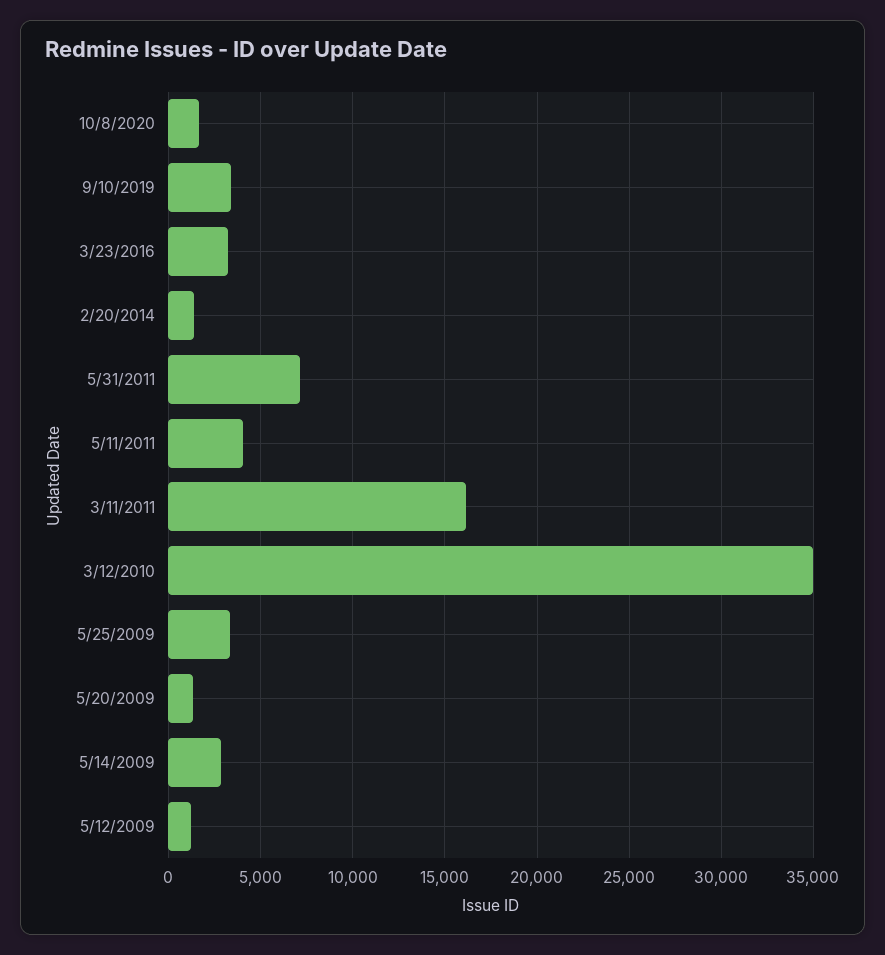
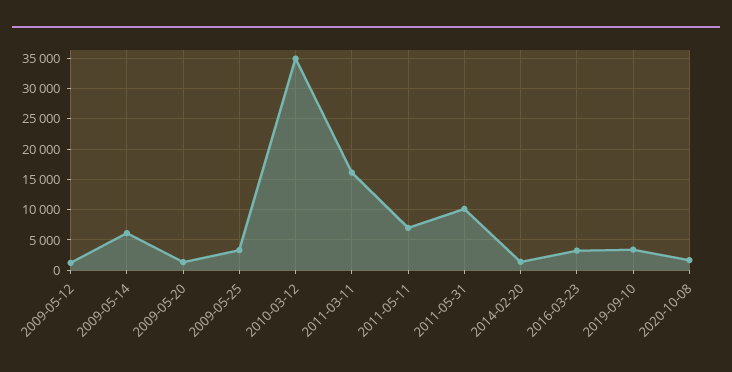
  {
    "10/8/2020": 1500,
    "9/10/2019": 3500,
    "3/23/2016": 3000,
    "2/20/2014": 1500,
-   "5/31/2011": 7000,
+   "5/31/2011": 10000,
-   "5/11/2011": 4000,
+   "5/11/2011": 7000,
    "3/11/2011": 16000,
    "3/12/2010": 35000,
    "5/25/2009": 3500,
    "5/20/2009": 1500,
-   "5/14/2009": 3000,
+   "5/14/2009": 6000,
    "5/12/2009": 1000
  }

